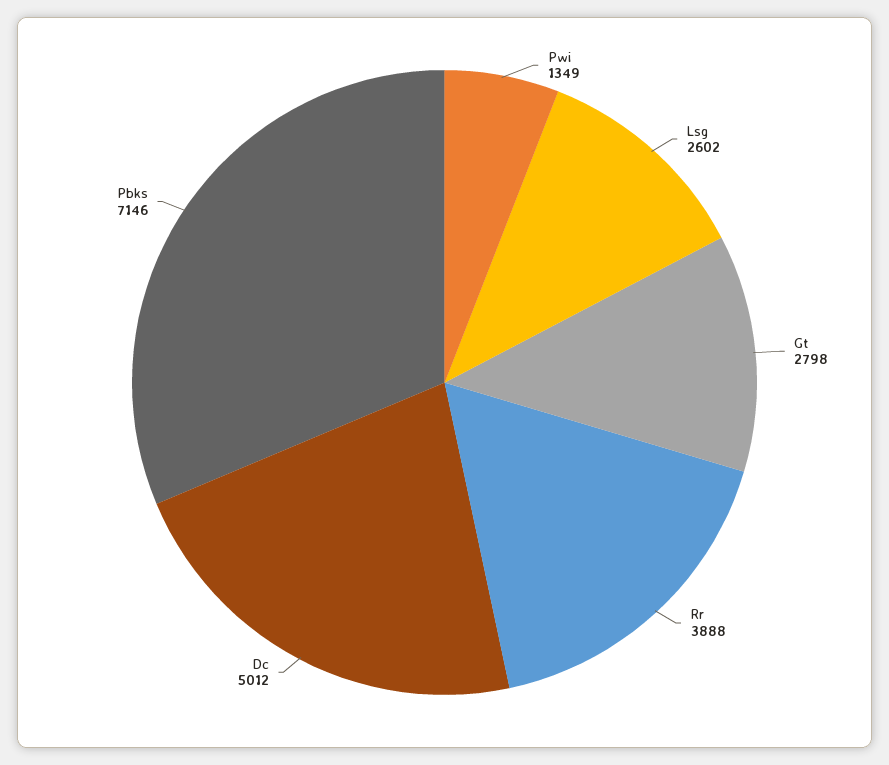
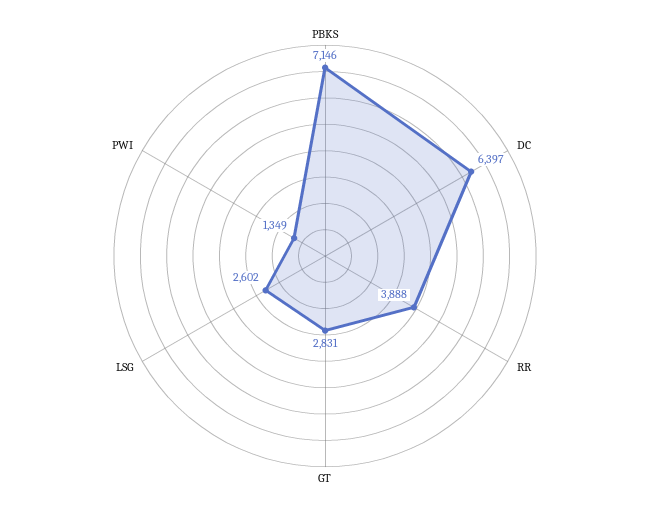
  {
    "Pwi": 1349,
    "Lsg": 2602,
-   "Gt": 2798,
+   "Gt": 2831,
    "Rr": 3888,
-   "Dc": 5012,
+   "Dc": 6397,
    "Pbks": 7146
  }

